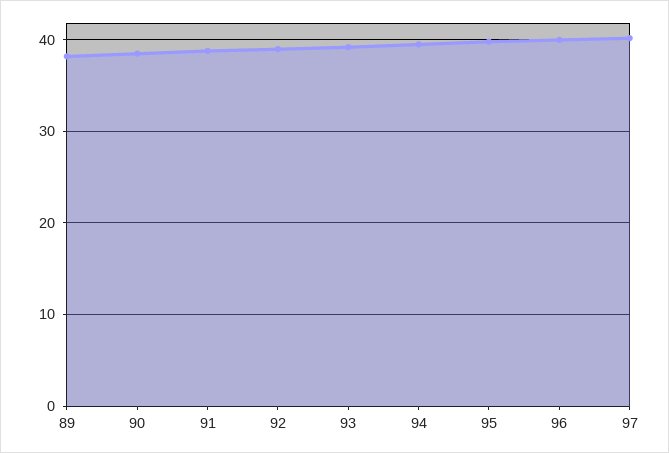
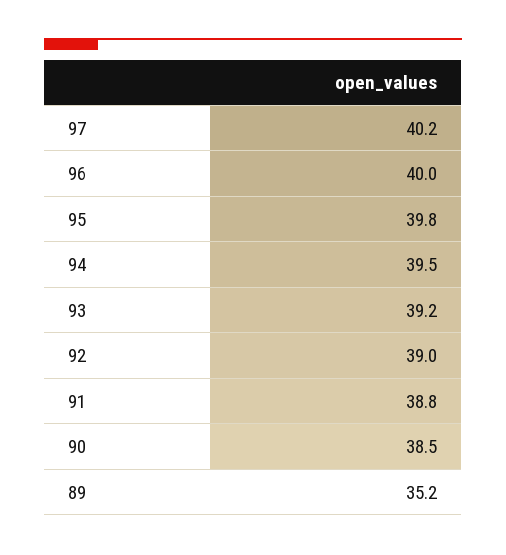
  {
-   "89": 38,
+   "89": 35.2,
    "90": 38.5,
    "91": 38.8,
    "92": 39,
    "93": 39.2,
    "94": 39.5,
    "95": 39.8,
    "96": 40,
    "97": 40.2
  }

